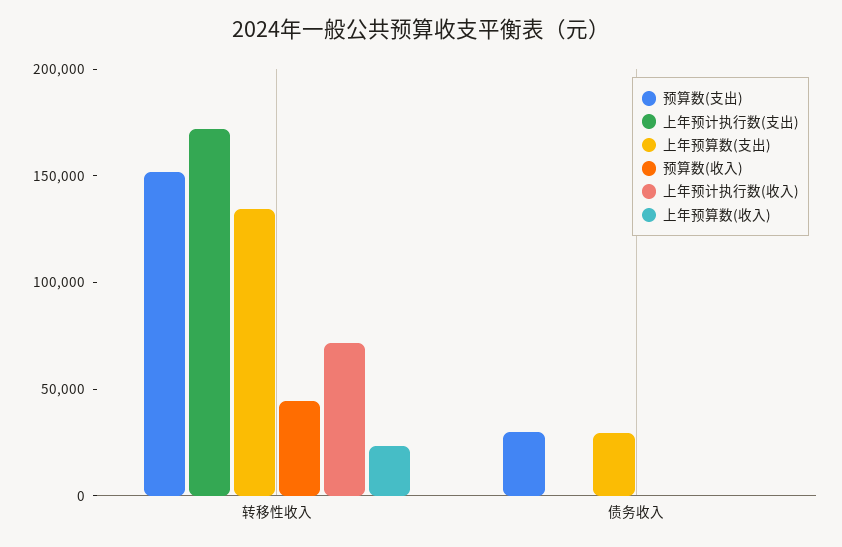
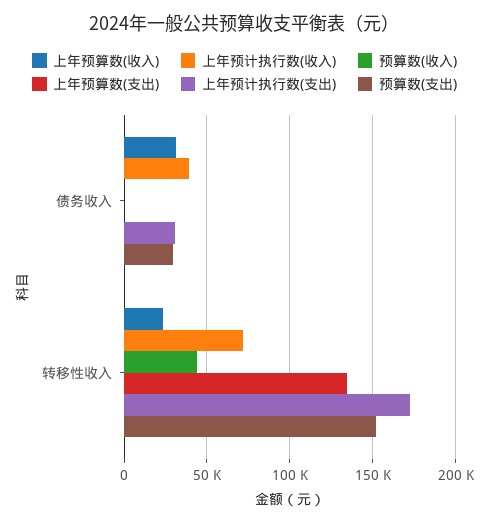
  {
    "预算数(支出)": {
      "转移性收入": 150000,
      "债务收入": 30000
    },
    "上年预计执行数(支出)": {
      "转移性收入": 170000,
-     "债务收入": 0
+     "债务收入": 30000
    },
    "上年预算数(支出)": {
      "转移性收入": 135000,
-     "债务收入": 30000
+     "债务收入": 0
    },
    "预算数(收入)": {
      "转移性收入": 45000,
      "债务收入": 0
    },
    "上年预计执行数(收入)": {
      "转移性收入": 70000,
-     "债务收入": 0
+     "债务收入": 40000
    },
    "上年预算数(收入)": {
      "转移性收入": 25000,
-     "债务收入": 0
+     "债务收入": 30000
    }
  }

